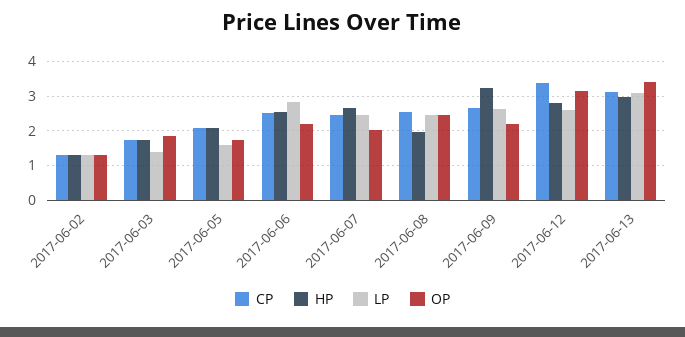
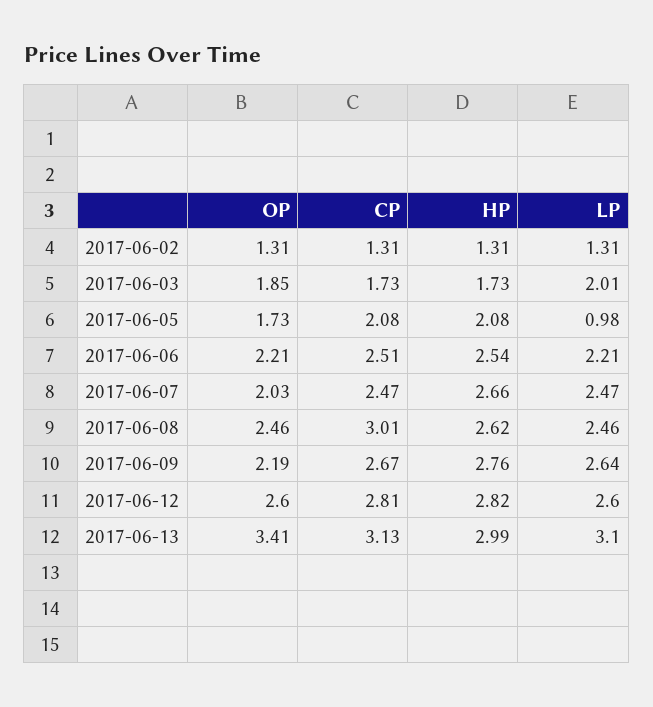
  {
    "CP": {
      "2017-06-02": 1.31,
      "2017-06-03": 1.73,
      "2017-06-05": 2.08,
      "2017-06-06": 2.51,
      "2017-06-07": 2.47,
-     "2017-06-08": 2.6,
+     "2017-06-08": 3.01,
      "2017-06-09": 2.67,
-     "2017-06-12": 3.4,
+     "2017-06-12": 2.81,
      "2017-06-13": 3.13
    },
    "HP": {
      "2017-06-02": 1.31,
      "2017-06-03": 1.73,
      "2017-06-05": 2.08,
      "2017-06-06": 2.54,
      "2017-06-07": 2.66,
-     "2017-06-08": 2,
+     "2017-06-08": 2.62,
-     "2017-06-09": 3.2,
+     "2017-06-09": 2.76,
      "2017-06-12": 2.82,
      "2017-06-13": 2.99
    },
    "LP": {
      "2017-06-02": 1.31,
-     "2017-06-03": 1.4,
+     "2017-06-03": 2.01,
-     "2017-06-05": 1.6,
+     "2017-06-05": 0.98,
-     "2017-06-06": 2.8,
+     "2017-06-06": 2.21,
      "2017-06-07": 2.47,
      "2017-06-08": 2.46,
      "2017-06-09": 2.64,
      "2017-06-12": 2.6,
      "2017-06-13": 3.1
    },
    "OP": {
      "2017-06-02": 1.31,
      "2017-06-03": 1.85,
      "2017-06-05": 1.73,
      "2017-06-06": 2.21,
      "2017-06-07": 2.03,
      "2017-06-08": 2.46,
      "2017-06-09": 2.19,
-     "2017-06-12": 3.2,
+     "2017-06-12": 2.6,
      "2017-06-13": 3.41
    }
  }

